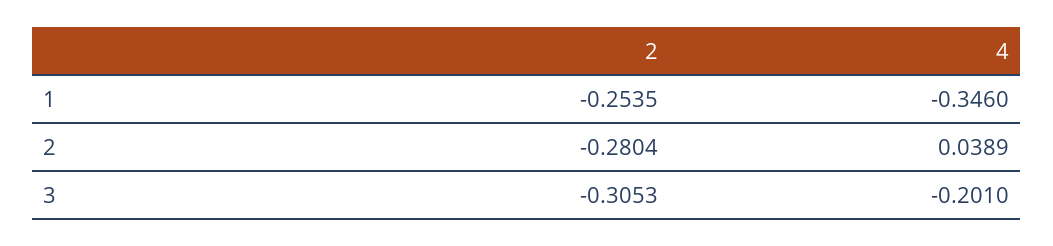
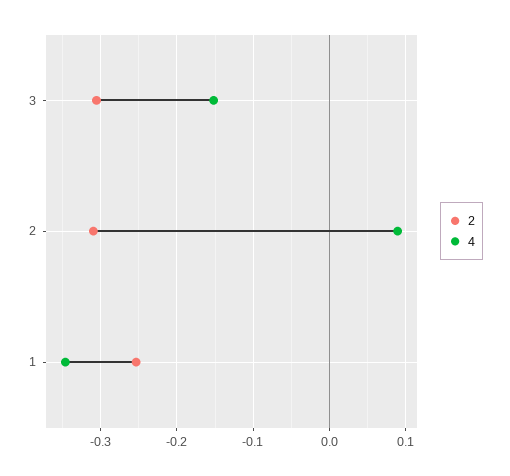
  {
    "2": {
      "1": -0.2535,
-     "2": -0.2804,
+     "2": -0.31,
      "3": -0.3053
    },
    "4": {
      "1": -0.346,
-     "2": 0.0389,
+     "2": 0.09,
-     "3": -0.201
+     "3": -0.15
    }
  }

